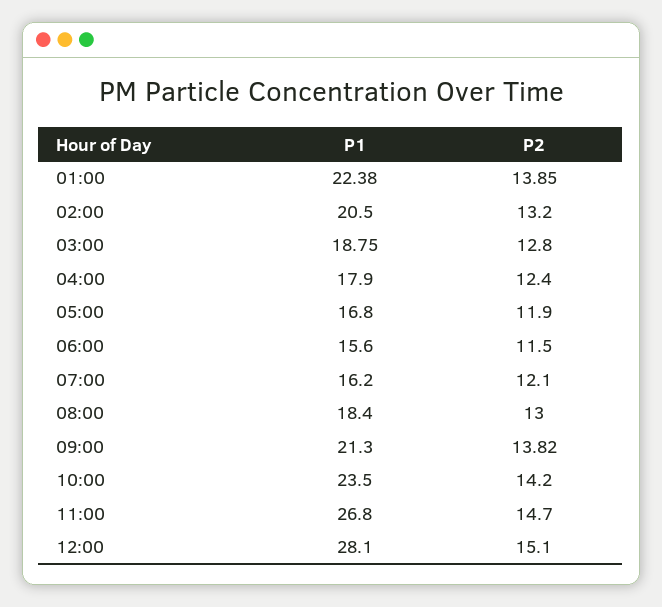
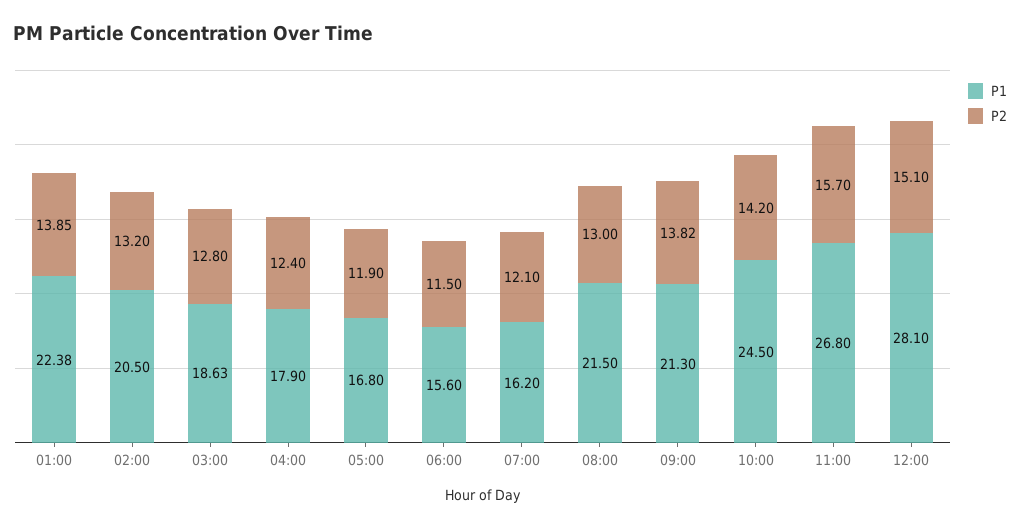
  {
    "P1": {
      "01:00": 22.38,
      "02:00": 20.5,
-     "03:00": 18.75,
+     "03:00": 18.63,
      "04:00": 17.9,
      "05:00": 16.8,
      "06:00": 15.6,
      "07:00": 16.2,
-     "08:00": 18.4,
+     "08:00": 21.5,
      "09:00": 21.3,
-     "10:00": 23.5,
+     "10:00": 24.5,
      "11:00": 26.8,
      "12:00": 28.1
    },
    "P2": {
      "01:00": 13.85,
      "02:00": 13.2,
      "03:00": 12.8,
      "04:00": 12.4,
      "05:00": 11.9,
      "06:00": 11.5,
      "07:00": 12.1,
      "08:00": 13,
      "09:00": 13.82,
      "10:00": 14.2,
-     "11:00": 14.7,
+     "11:00": 15.7,
      "12:00": 15.1
    }
  }

